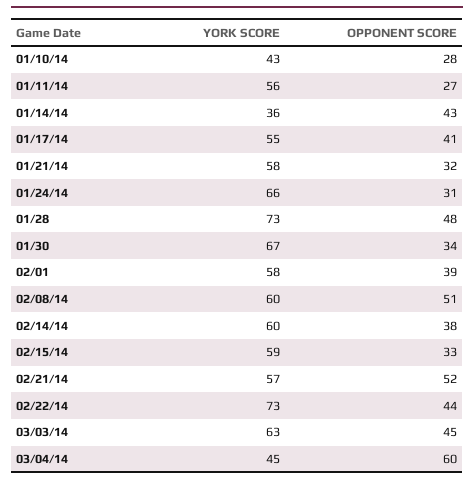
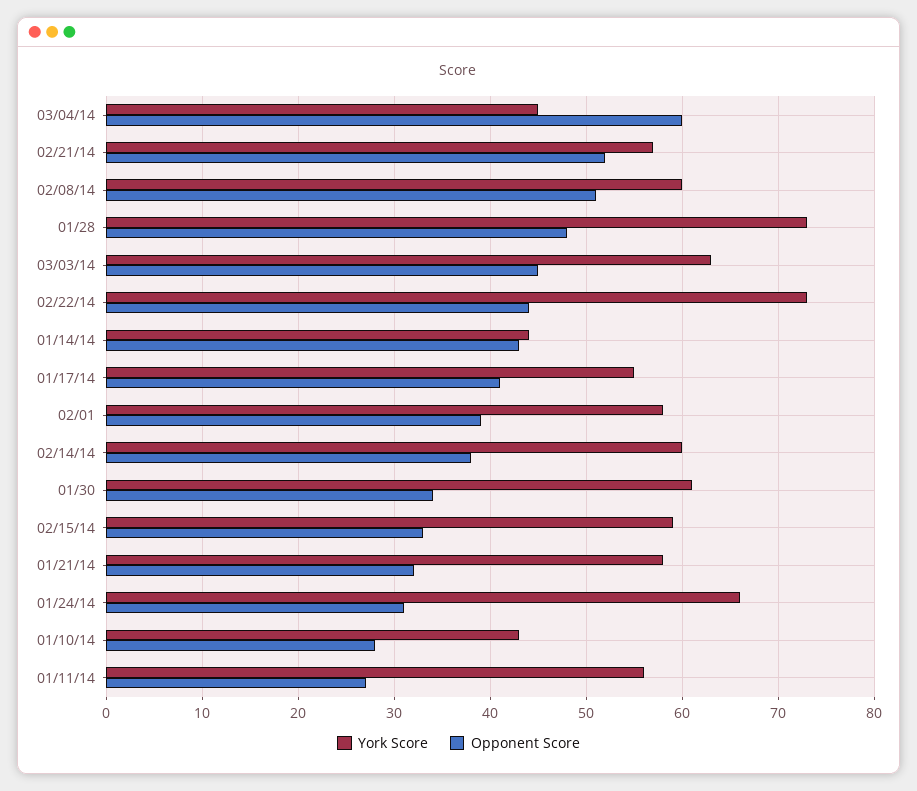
  {
    "YORK SCORE": {
      "01/10/14": 43,
      "01/11/14": 56,
-     "01/14/14": 36,
+     "01/14/14": 44,
      "01/17/14": 55,
      "01/21/14": 58,
      "01/24/14": 66,
      "01/28": 73,
-     "01/30": 67,
+     "01/30": 61,
      "02/01": 58,
      "02/08/14": 60,
      "02/14/14": 60,
      "02/15/14": 59,
      "02/21/14": 57,
      "02/22/14": 73,
      "03/03/14": 63,
      "03/04/14": 45
    },
    "OPPONENT SCORE": {
      "01/10/14": 28,
      "01/11/14": 27,
      "01/14/14": 43,
      "01/17/14": 41,
      "01/21/14": 32,
      "01/24/14": 31,
      "01/28": 48,
      "01/30": 34,
      "02/01": 39,
      "02/08/14": 51,
      "02/14/14": 38,
      "02/15/14": 33,
      "02/21/14": 52,
      "02/22/14": 44,
      "03/03/14": 45,
      "03/04/14": 60
    }
  }

